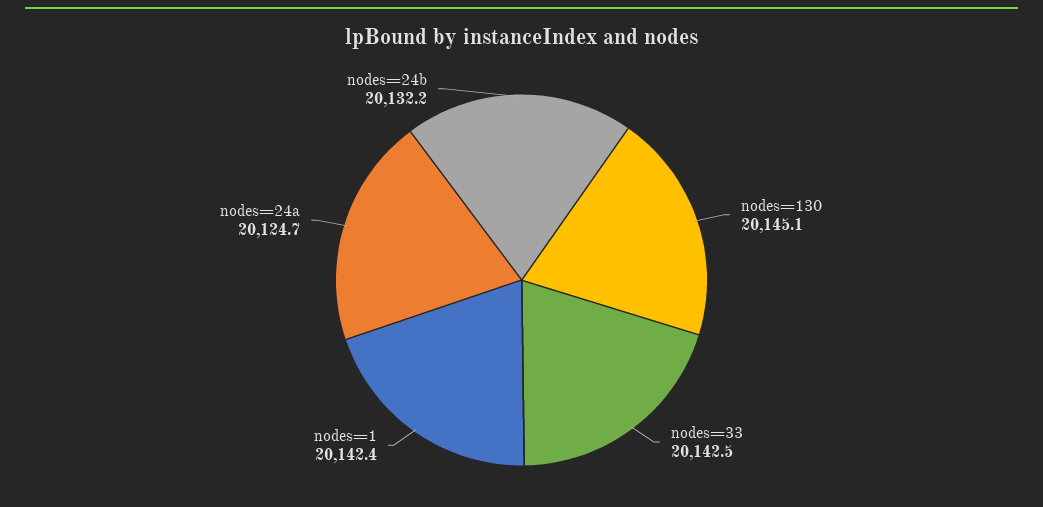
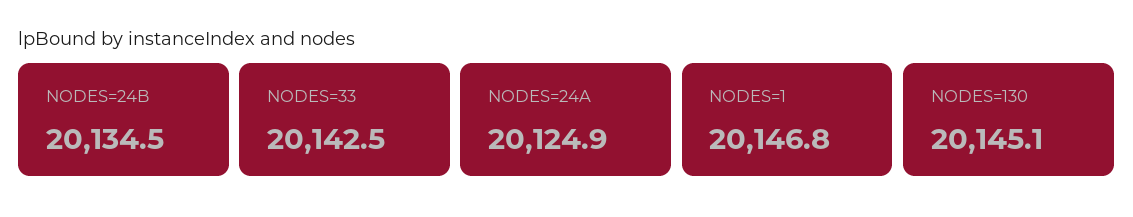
  {
    "nodes=130": 20145.1,
    "nodes=33": 20142.5,
-   "nodes=1": 20142.4,
+   "nodes=1": 20146.8,
-   "nodes=24a": 20124.7,
+   "nodes=24a": 20124.9,
-   "nodes=24b": 20132.2
+   "nodes=24b": 20134.5
  }

